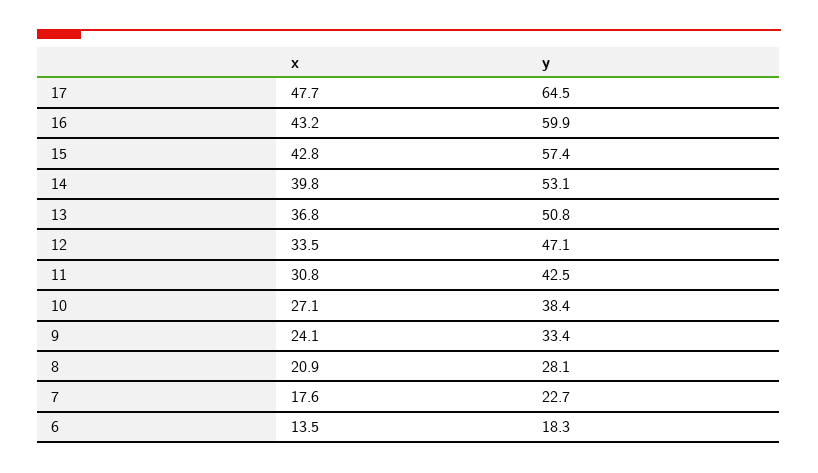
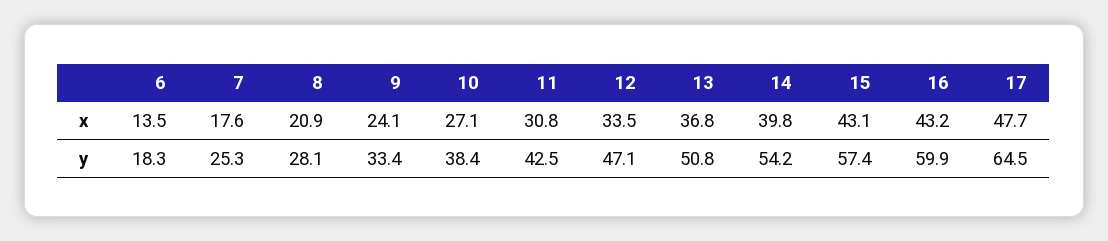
  {
    "x": {
      "17": 47.7,
      "16": 43.2,
-     "15": 42.8,
+     "15": 43.1,
      "14": 39.8,
      "13": 36.8,
      "12": 33.5,
      "11": 30.8,
      "10": 27.1,
      "9": 24.1,
      "8": 20.9,
      "7": 17.6,
      "6": 13.5
    },
    "y": {
      "17": 64.5,
      "16": 59.9,
      "15": 57.4,
-     "14": 53.1,
+     "14": 54.2,
      "13": 50.8,
      "12": 47.1,
      "11": 42.5,
      "10": 38.4,
      "9": 33.4,
      "8": 28.1,
-     "7": 22.7,
+     "7": 25.3,
      "6": 18.3
    }
  }

